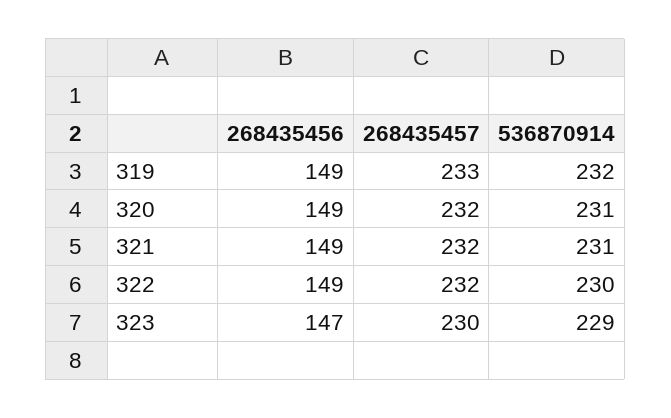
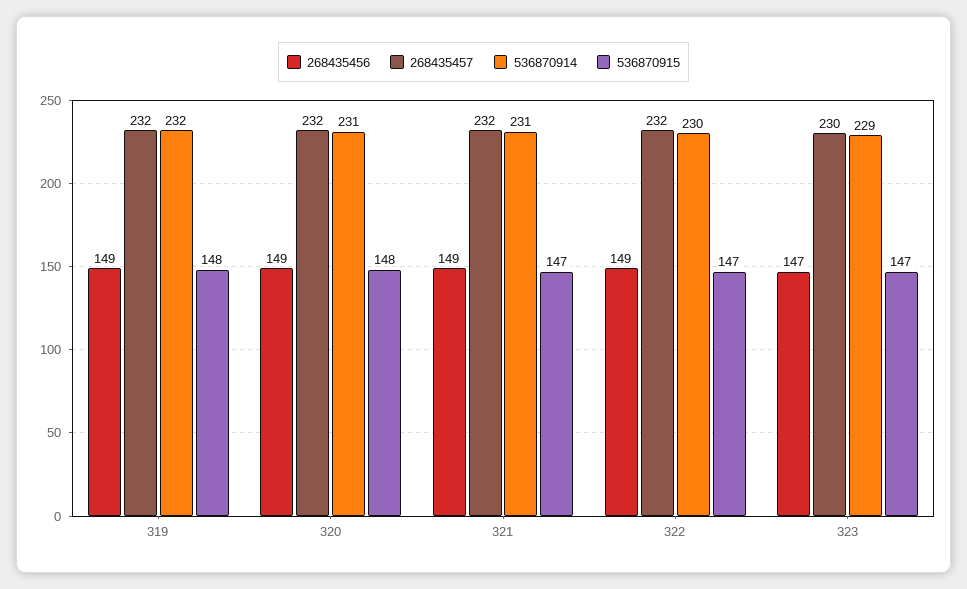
  {
    "268435456": {
      "319": 149,
      "320": 149,
      "321": 149,
      "322": 149,
      "323": 147
    },
    "268435457": {
-     "319": 233,
+     "319": 232,
      "320": 232,
      "321": 232,
      "322": 232,
      "323": 230
    },
    "536870914": {
      "319": 232,
      "320": 231,
      "321": 231,
      "322": 230,
      "323": 229
-   }
+   },
+   "536870915": {
+     "319": 148,
+     "320": 148,
+     "321": 147,
+     "322": 147,
+     "323": 147
+   }
  }

